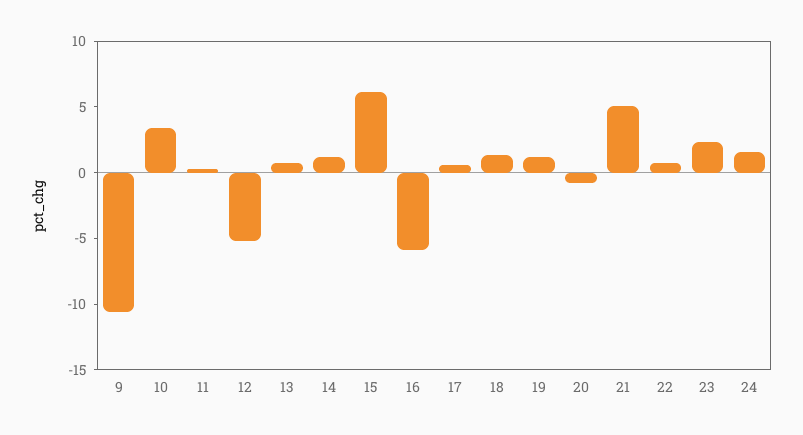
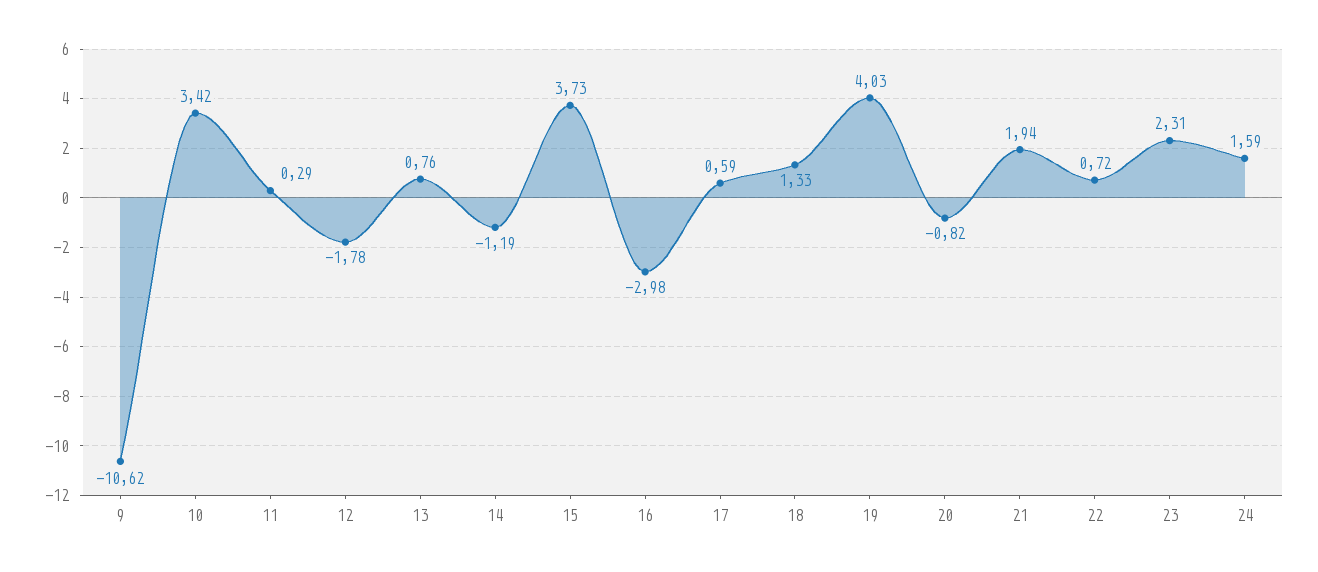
  {
    "9": -10.62,
    "10": 3.42,
    "11": 0.29,
-   "12": -5,
+   "12": -1.78,
    "13": 0.76,
-   "14": 1,
+   "14": -1.19,
-   "15": 6,
+   "15": 3.73,
-   "16": -6,
+   "16": -2.98,
    "17": 0.59,
    "18": 1.33,
-   "19": 1,
+   "19": 4.03,
    "20": -0.82,
-   "21": 5,
+   "21": 1.94,
    "22": 0.72,
    "23": 2.31,
    "24": 1.59
  }

